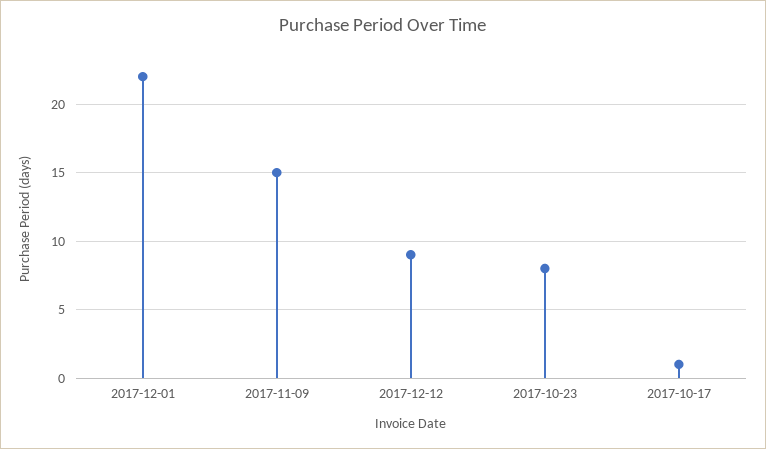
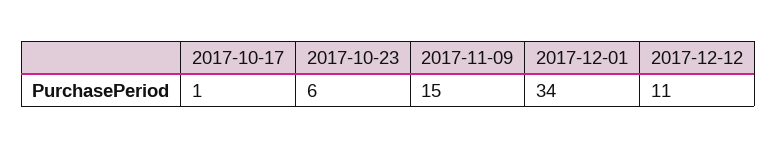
  {
-   "2017-12-01": 22,
+   "2017-12-01": 34,
    "2017-11-09": 15,
-   "2017-12-12": 9,
+   "2017-12-12": 11,
-   "2017-10-23": 8,
+   "2017-10-23": 6,
    "2017-10-17": 1
  }

